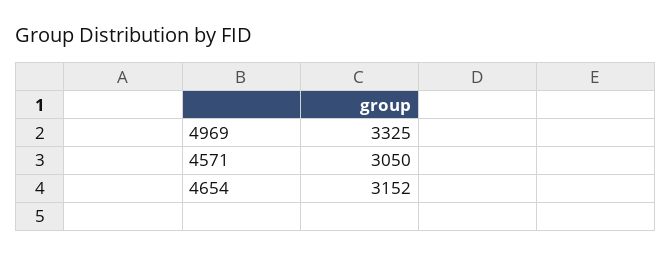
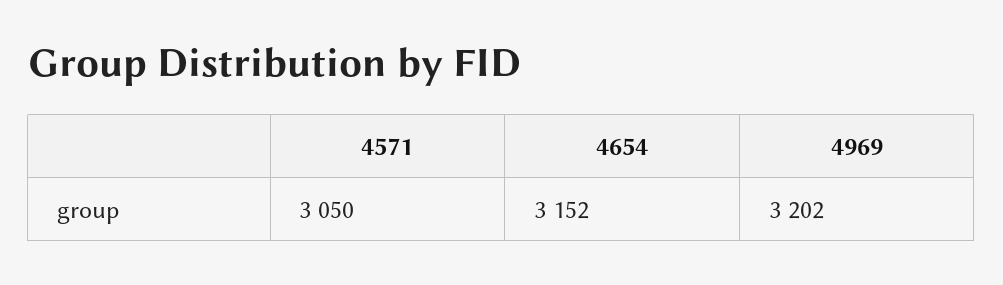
  {
-   "4969": 3325,
+   "4969": 3202,
    "4571": 3050,
    "4654": 3152
  }

